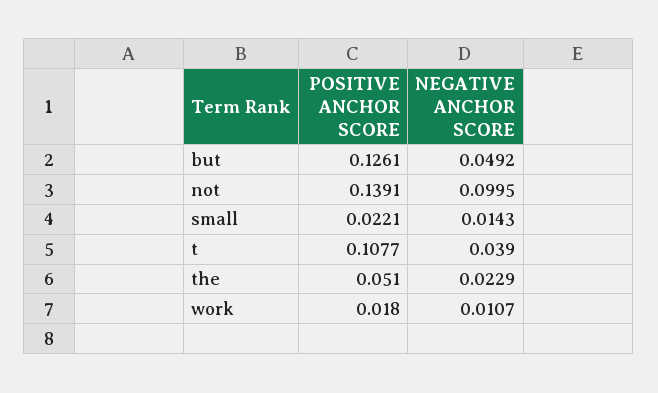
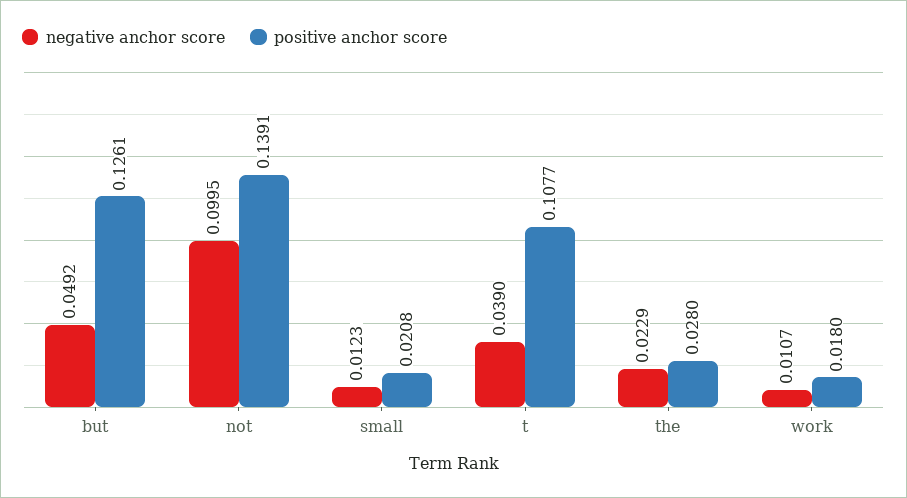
  {
    "POSITIVE ANCHOR SCORE": {
      "but": 0.1261,
      "not": 0.1391,
-     "small": 0.0221,
+     "small": 0.0208,
      "t": 0.1077,
-     "the": 0.051,
+     "the": 0.028,
      "work": 0.018
    },
    "NEGATIVE ANCHOR SCORE": {
      "but": 0.0492,
      "not": 0.0995,
-     "small": 0.0143,
+     "small": 0.0123,
      "t": 0.039,
      "the": 0.0229,
      "work": 0.0107
    }
  }

